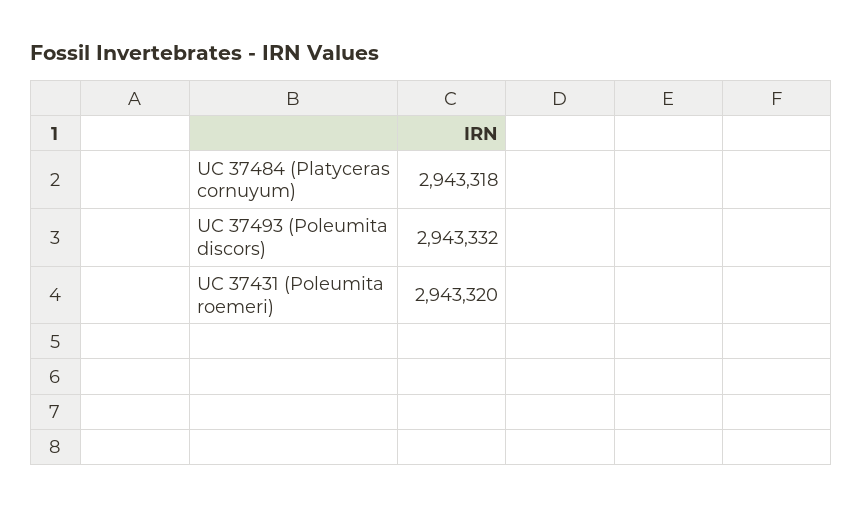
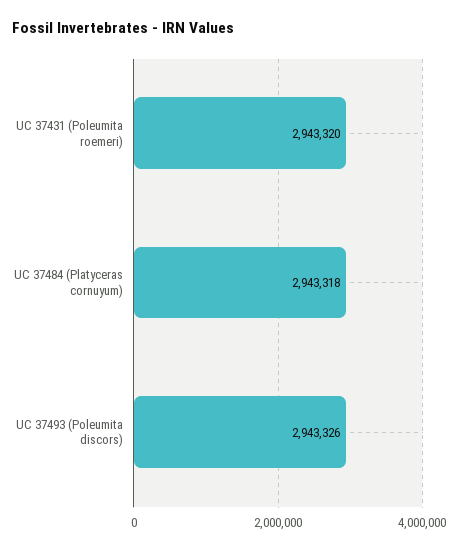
  {
    "UC 37484 (Platyceras cornuyum)": 2943318,
-   "UC 37493 (Poleumita discors)": 2943332,
+   "UC 37493 (Poleumita discors)": 2943326,
    "UC 37431 (Poleumita roemeri)": 2943320
  }

